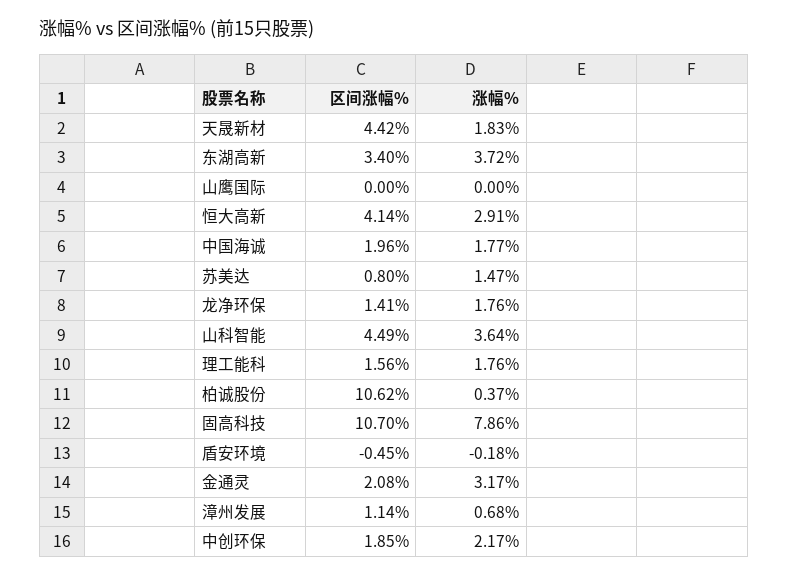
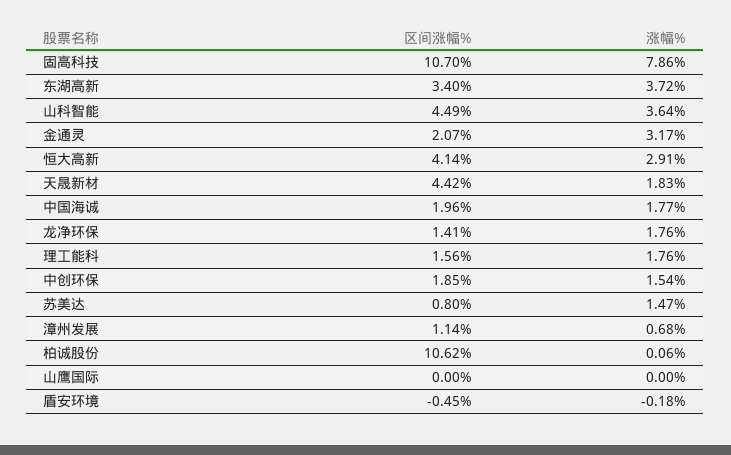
  {
    "区间涨幅%": {
      "天晟新材": 4.42,
      "东湖高新": 3.4,
      "山鹰国际": 0,
      "恒大高新": 4.14,
      "中国海诚": 1.96,
      "苏美达": 0.8,
      "龙净环保": 1.41,
      "山科智能": 4.49,
      "理工能科": 1.56,
      "柏诚股份": 10.62,
      "固高科技": 10.7,
      "盾安环境": -0.45,
-     "金通灵": 2.08,
+     "金通灵": 2.07,
      "漳州发展": 1.14,
      "中创环保": 1.85
    },
    "涨幅%": {
      "天晟新材": 1.83,
      "东湖高新": 3.72,
      "山鹰国际": 0,
      "恒大高新": 2.91,
      "中国海诚": 1.77,
      "苏美达": 1.47,
      "龙净环保": 1.76,
      "山科智能": 3.64,
      "理工能科": 1.76,
-     "柏诚股份": 0.37,
+     "柏诚股份": 0.06,
      "固高科技": 7.86,
      "盾安环境": -0.18,
      "金通灵": 3.17,
      "漳州发展": 0.68,
-     "中创环保": 2.17
+     "中创环保": 1.54
    }
  }

